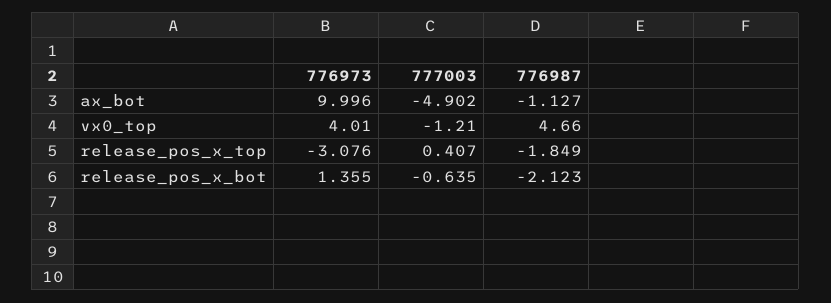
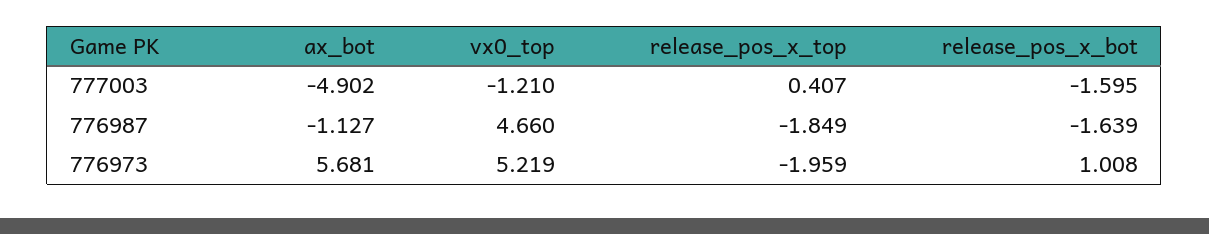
  {
    "776973": {
-     "ax_bot": 9.996,
+     "ax_bot": 5.681,
-     "vx0_top": 4.01,
+     "vx0_top": 5.219,
-     "release_pos_x_top": -3.076,
+     "release_pos_x_top": -1.959,
-     "release_pos_x_bot": 1.355
+     "release_pos_x_bot": 1.008
    },
    "777003": {
      "ax_bot": -4.902,
      "vx0_top": -1.21,
      "release_pos_x_top": 0.407,
-     "release_pos_x_bot": -0.635
+     "release_pos_x_bot": -1.595
    },
    "776987": {
      "ax_bot": -1.127,
      "vx0_top": 4.66,
      "release_pos_x_top": -1.849,
-     "release_pos_x_bot": -2.123
+     "release_pos_x_bot": -1.639
    }
  }

